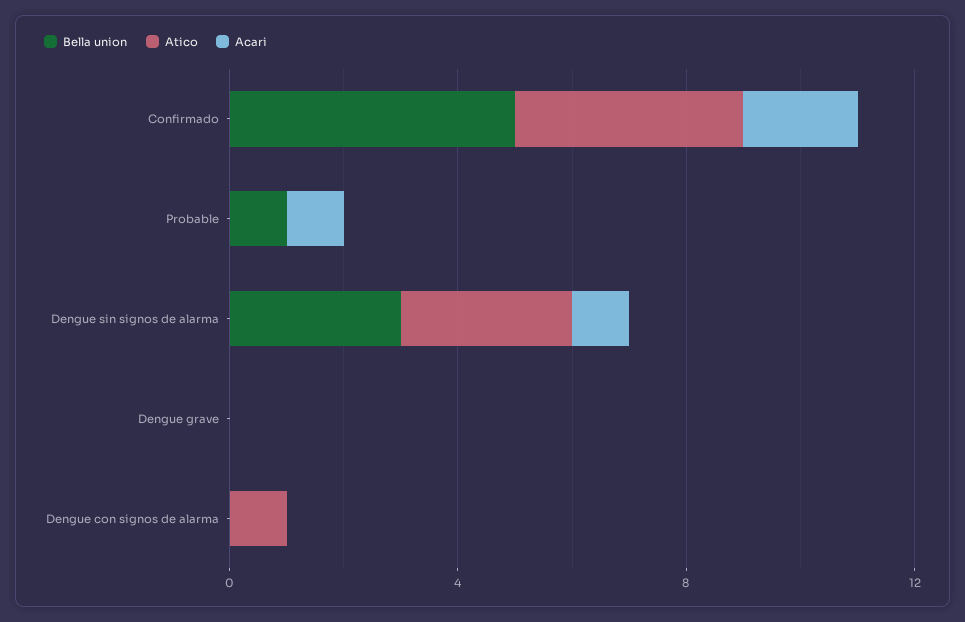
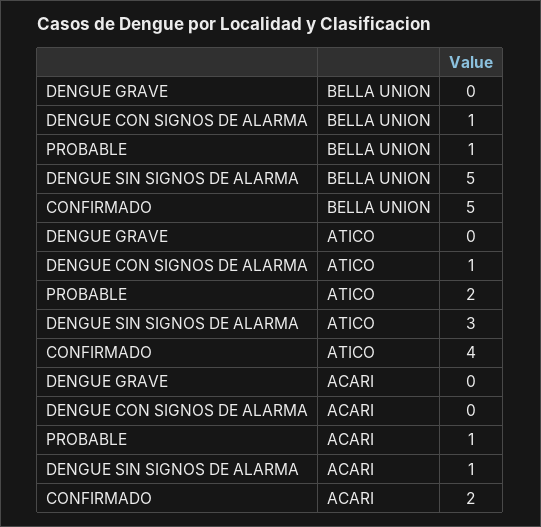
  {
    "Bella union": {
      "Confirmado": 5,
      "Probable": 1,
-     "Dengue sin signos de alarma": 3,
+     "Dengue sin signos de alarma": 5,
      "Dengue grave": 0,
-     "Dengue con signos de alarma": 0
+     "Dengue con signos de alarma": 1
    },
    "Atico": {
      "Confirmado": 4,
-     "Probable": 0,
+     "Probable": 2,
      "Dengue sin signos de alarma": 3,
      "Dengue grave": 0,
      "Dengue con signos de alarma": 1
    },
    "Acari": {
      "Confirmado": 2,
      "Probable": 1,
      "Dengue sin signos de alarma": 1,
      "Dengue grave": 0,
      "Dengue con signos de alarma": 0
    }
  }

